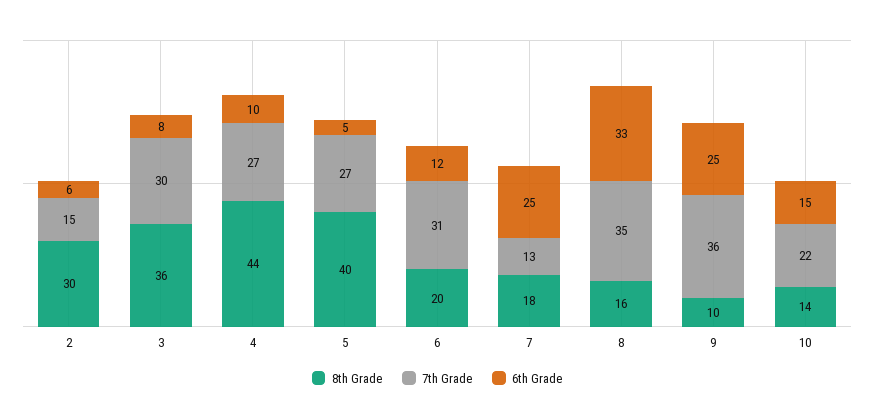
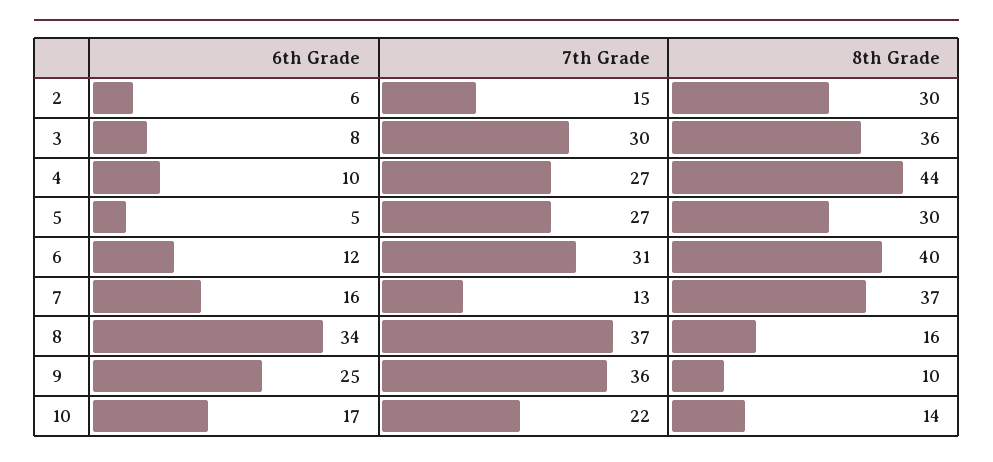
  {
    "8th Grade": {
      "2": 30,
      "3": 36,
      "4": 44,
-     "5": 40,
+     "5": 30,
-     "6": 20,
+     "6": 40,
-     "7": 18,
+     "7": 37,
      "8": 16,
      "9": 10,
      "10": 14
    },
    "7th Grade": {
      "2": 15,
      "3": 30,
      "4": 27,
      "5": 27,
      "6": 31,
      "7": 13,
-     "8": 35,
+     "8": 37,
      "9": 36,
      "10": 22
    },
    "6th Grade": {
      "2": 6,
      "3": 8,
      "4": 10,
      "5": 5,
      "6": 12,
-     "7": 25,
+     "7": 16,
-     "8": 33,
+     "8": 34,
      "9": 25,
-     "10": 15
+     "10": 17
    }
  }

